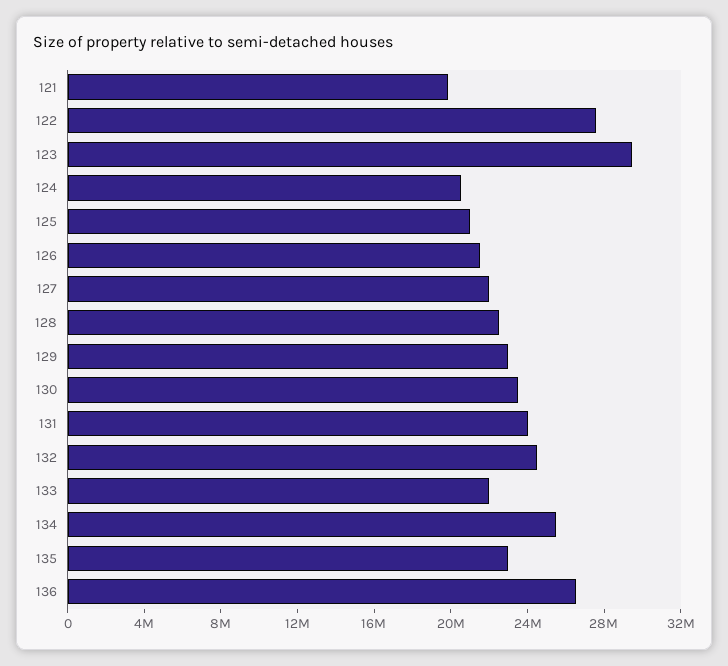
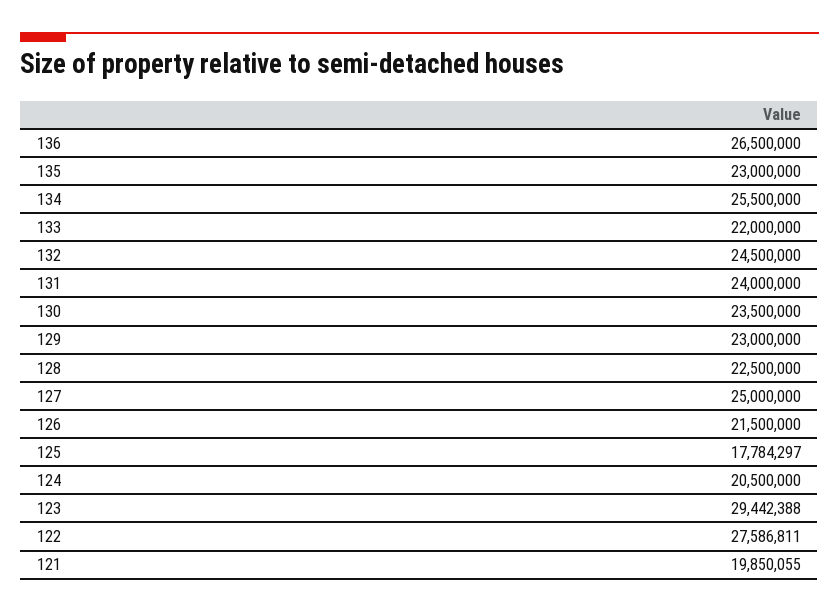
  {
    "121": 19850055,
    "122": 27586811,
    "123": 29442388,
    "124": 20500000,
-   "125": 21000000,
+   "125": 17784297,
    "126": 21500000,
-   "127": 22000000,
+   "127": 25000000,
    "128": 22500000,
    "129": 23000000,
    "130": 23500000,
    "131": 24000000,
    "132": 24500000,
    "133": 22000000,
    "134": 25500000,
    "135": 23000000,
    "136": 26500000
  }

